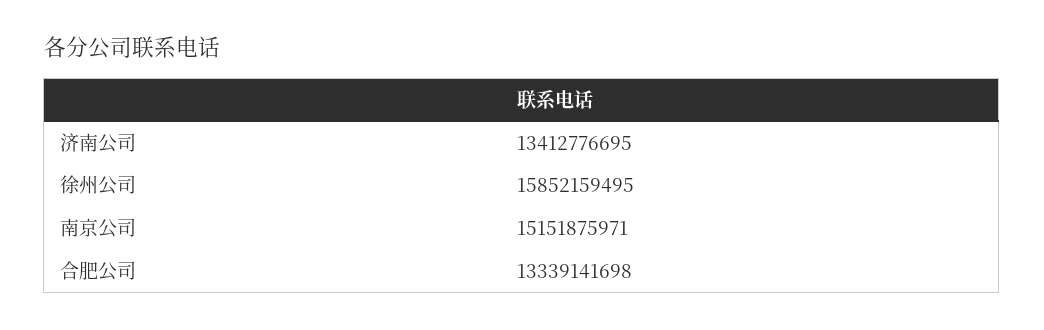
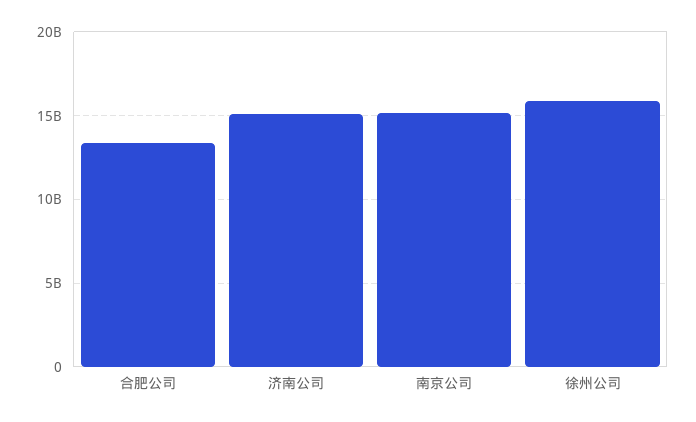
  {
-   "济南公司": 13412776695,
+   "济南公司": 15000000000,
    "徐州公司": 15852159495,
    "南京公司": 15151875971,
    "合肥公司": 13339141698
  }

